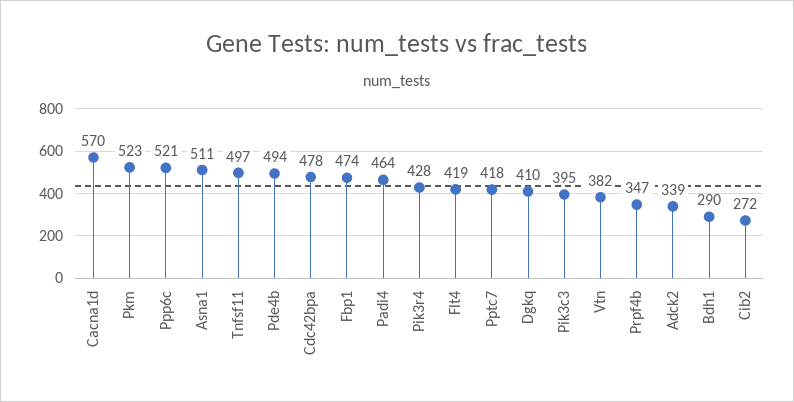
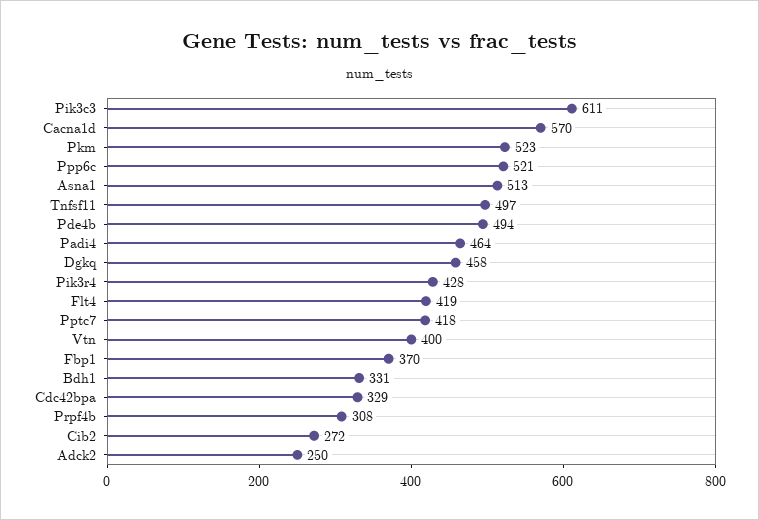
  {
    "Cacna1d": 570,
    "Pkm": 523,
    "Ppp6c": 521,
-   "Asna1": 511,
+   "Asna1": 513,
    "Tnfsf11": 497,
    "Pde4b": 494,
-   "Cdc42bpa": 478,
+   "Cdc42bpa": 329,
-   "Fbp1": 474,
+   "Fbp1": 370,
    "Padi4": 464,
    "Pik3r4": 428,
    "Flt4": 419,
    "Pptc7": 418,
-   "Dgkq": 410,
+   "Dgkq": 458,
-   "Pik3c3": 395,
+   "Pik3c3": 611,
-   "Vtn": 382,
+   "Vtn": 400,
-   "Prpf4b": 347,
+   "Prpf4b": 308,
-   "Adck2": 339,
+   "Adck2": 250,
-   "Bdh1": 290,
+   "Bdh1": 331,
    "Cib2": 272
  }

